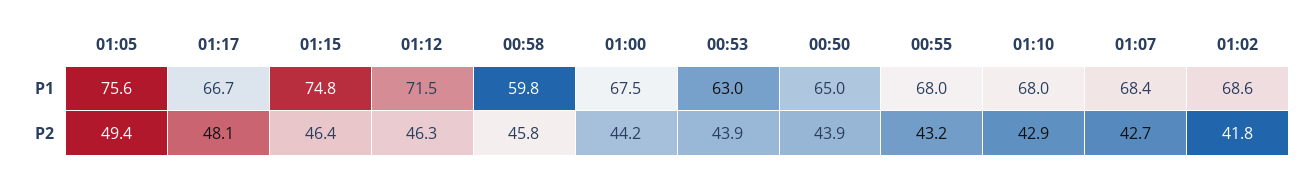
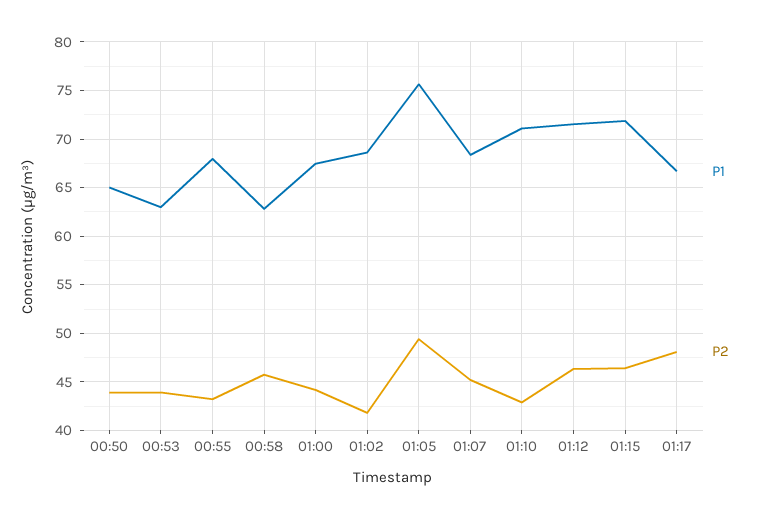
  {
    "P1": {
      "01:05": 75.6,
      "01:17": 66.7,
-     "01:15": 74.8,
+     "01:15": 72,
      "01:12": 71.5,
-     "00:58": 59.8,
+     "00:58": 63,
      "01:00": 67.5,
      "00:53": 63,
      "00:50": 65,
      "00:55": 68,
-     "01:10": 68,
+     "01:10": 71,
      "01:07": 68.4,
      "01:02": 68.6
    },
    "P2": {
      "01:05": 49.4,
      "01:17": 48.1,
      "01:15": 46.4,
      "01:12": 46.3,
      "00:58": 45.8,
      "01:00": 44.2,
      "00:53": 43.9,
      "00:50": 43.9,
      "00:55": 43.2,
      "01:10": 42.9,
-     "01:07": 42.7,
+     "01:07": 45,
      "01:02": 41.8
    }
  }

